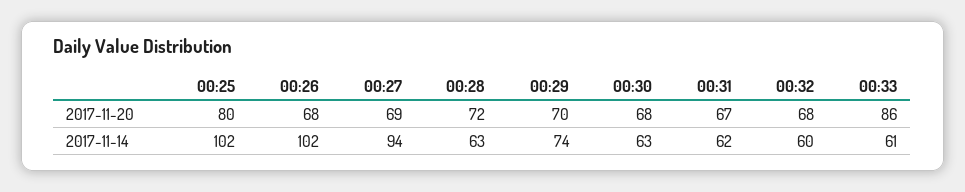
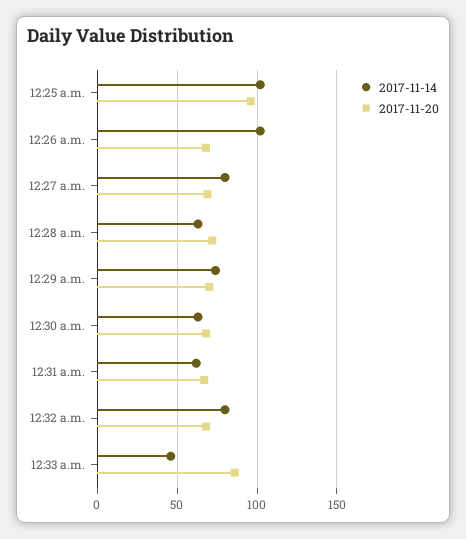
  {
    "2017-11-20": {
-     "00:25": 80,
+     "00:25": 95,
      "00:26": 68,
      "00:27": 69,
      "00:28": 72,
      "00:29": 70,
      "00:30": 68,
      "00:31": 67,
      "00:32": 68,
      "00:33": 86
    },
    "2017-11-14": {
      "00:25": 102,
      "00:26": 102,
-     "00:27": 94,
+     "00:27": 80,
      "00:28": 63,
      "00:29": 74,
      "00:30": 63,
      "00:31": 62,
-     "00:32": 60,
+     "00:32": 80,
-     "00:33": 61
+     "00:33": 45
    }
  }

